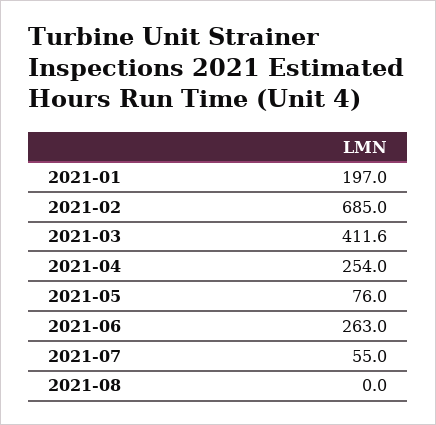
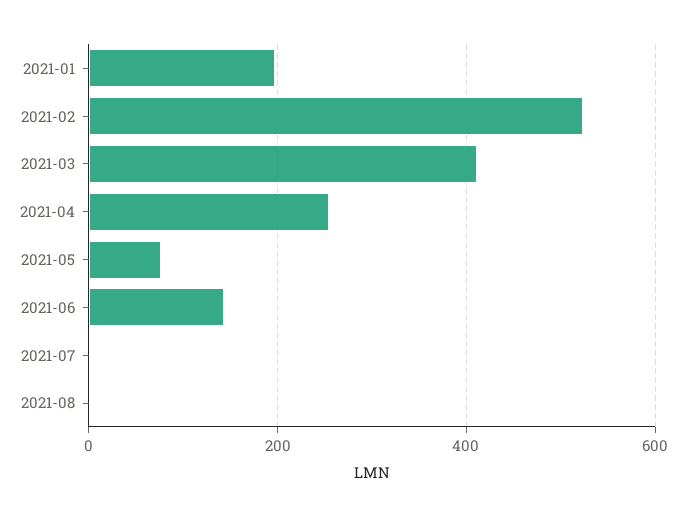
  {
    "2021-01": 197,
-   "2021-02": 685,
+   "2021-02": 520,
    "2021-03": 411.6,
    "2021-04": 254,
    "2021-05": 76,
-   "2021-06": 263,
+   "2021-06": 140,
-   "2021-07": 55,
+   "2021-07": 0,
    "2021-08": 0
  }

